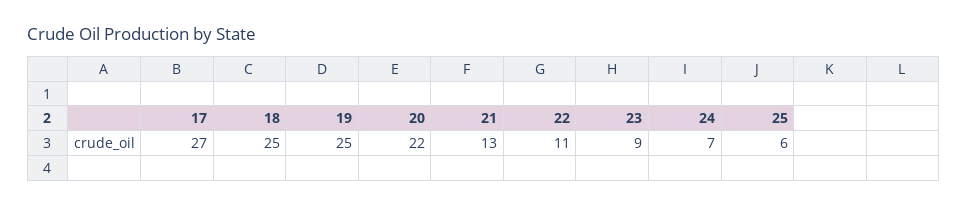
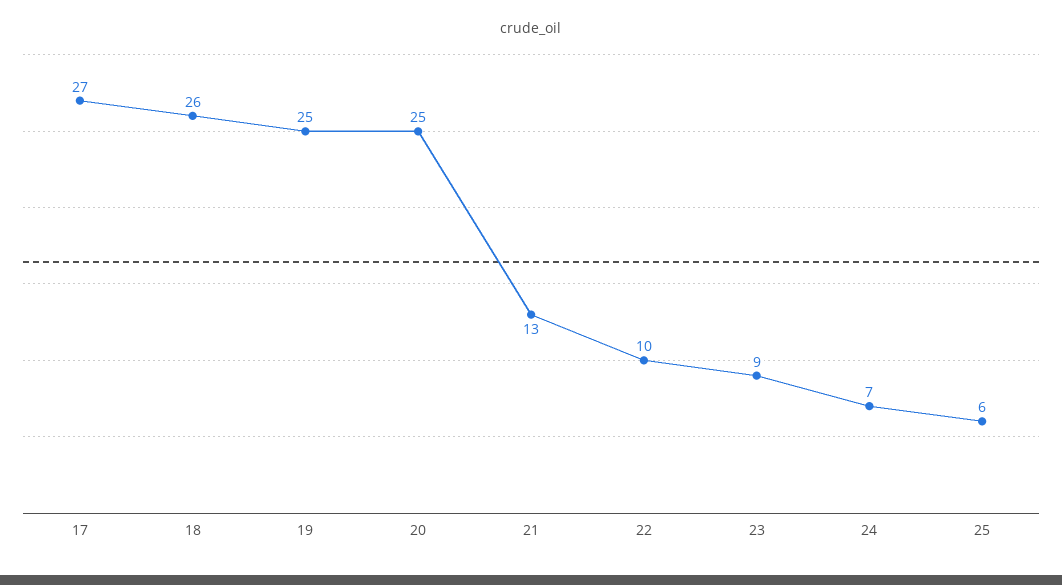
  {
    "17": 27,
-   "18": 25,
+   "18": 26,
    "19": 25,
-   "20": 22,
+   "20": 25,
    "21": 13,
-   "22": 11,
+   "22": 10,
    "23": 9,
    "24": 7,
    "25": 6
  }

